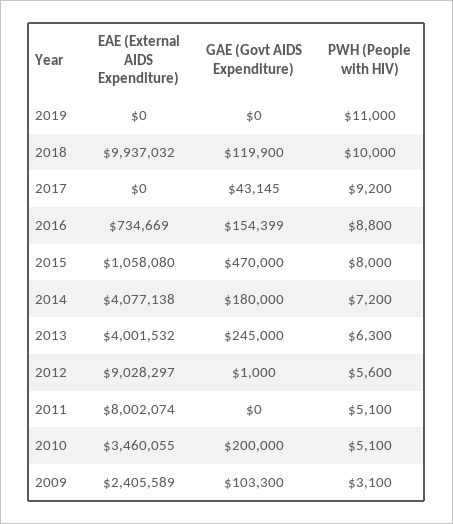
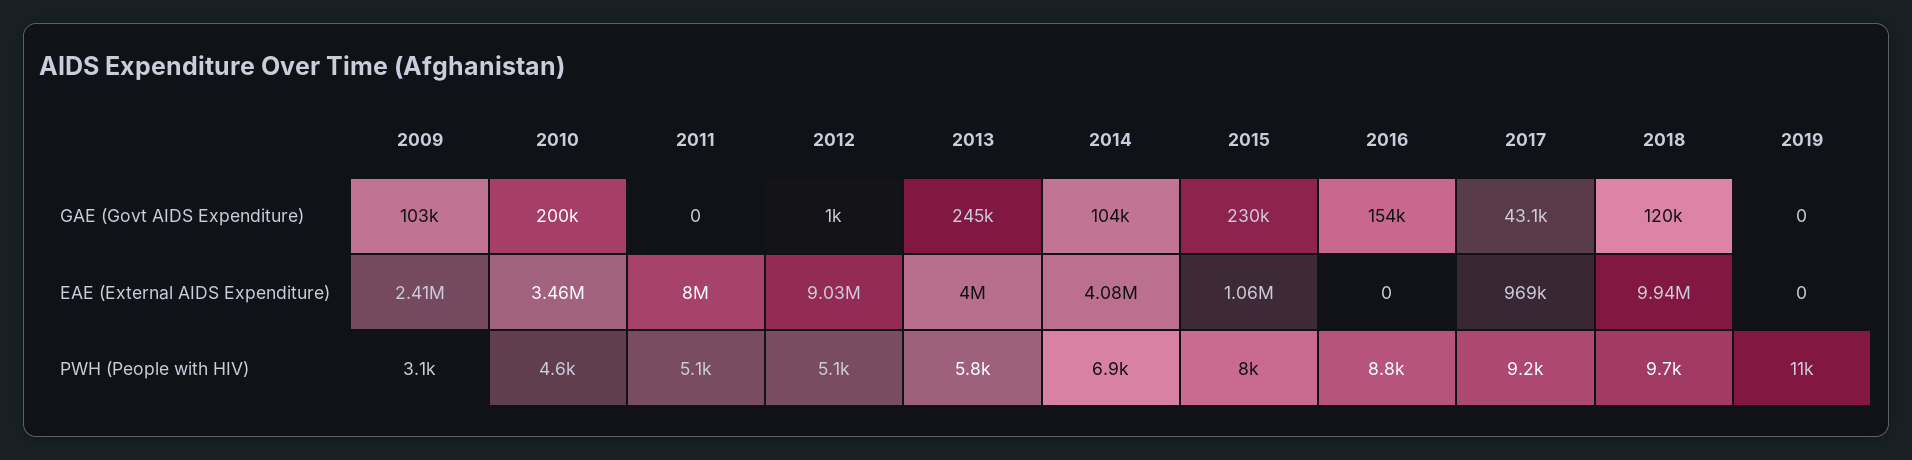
  {
    "EAE (External AIDS Expenditure)": {
      "2019": 0,
      "2018": 9937032,
-     "2017": 0,
+     "2017": 969000,
-     "2016": 734669,
+     "2016": 0,
      "2015": 1058080,
      "2014": 4077138,
      "2013": 4001532,
      "2012": 9028297,
      "2011": 8002074,
      "2010": 3460055,
      "2009": 2405589
    },
    "GAE (Govt AIDS Expenditure)": {
      "2019": 0,
      "2018": 119900,
      "2017": 43145,
      "2016": 154399,
-     "2015": 470000,
+     "2015": 230000,
-     "2014": 180000,
+     "2014": 104000,
      "2013": 245000,
      "2012": 1000,
      "2011": 0,
      "2010": 200000,
      "2009": 103300
    },
    "PWH (People with HIV)": {
      "2019": 11000,
-     "2018": 10000,
+     "2018": 9700,
      "2017": 9200,
      "2016": 8800,
      "2015": 8000,
-     "2014": 7200,
+     "2014": 6900,
-     "2013": 6300,
+     "2013": 5800,
-     "2012": 5600,
+     "2012": 5100,
      "2011": 5100,
-     "2010": 5100,
+     "2010": 4600,
      "2009": 3100
    }
  }

